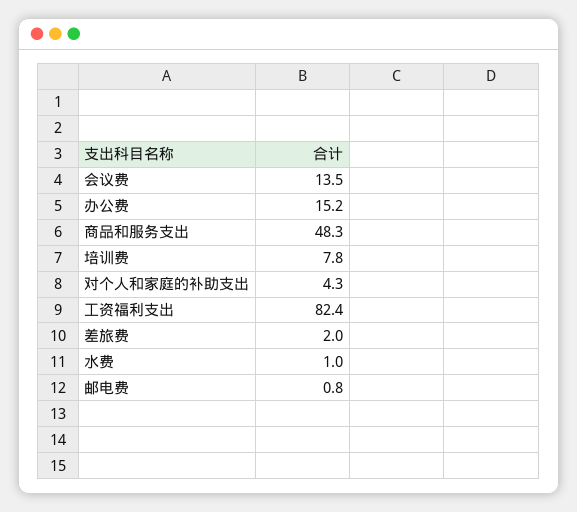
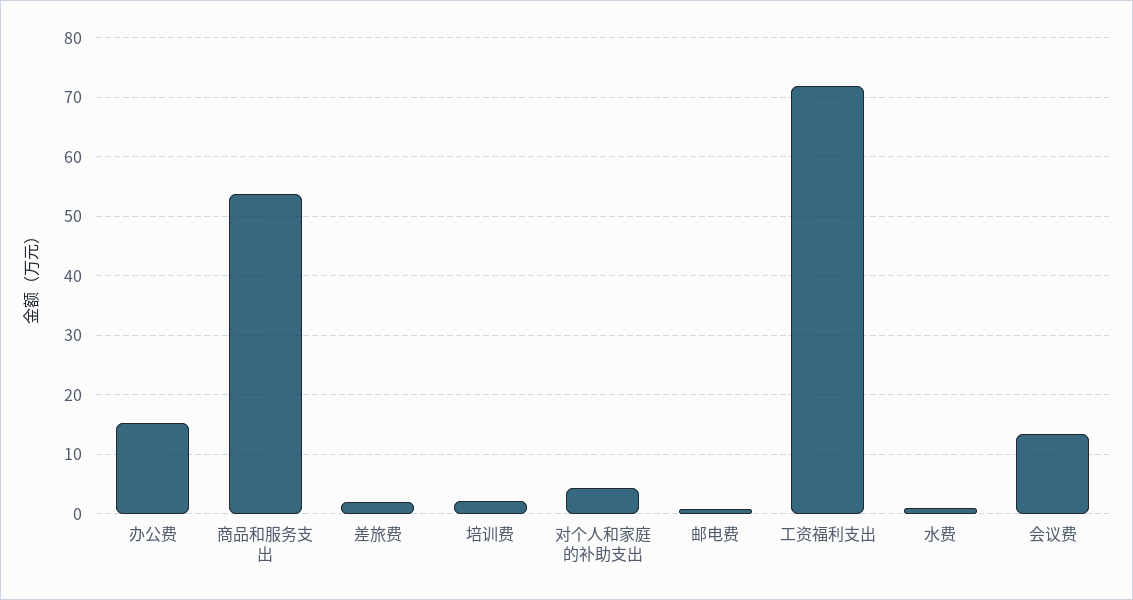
  {
    "会议费": 13.5,
    "办公费": 15.2,
-   "商品和服务支出": 48.3,
+   "商品和服务支出": 54,
-   "培训费": 7.8,
+   "培训费": 2,
    "对个人和家庭的补助支出": 4.3,
-   "工资福利支出": 82.4,
+   "工资福利支出": 72,
    "差旅费": 2,
    "水费": 1,
    "邮电费": 0.8
  }

